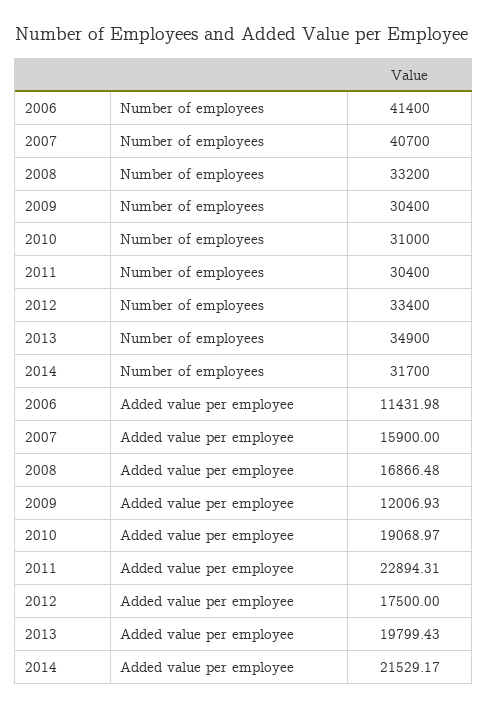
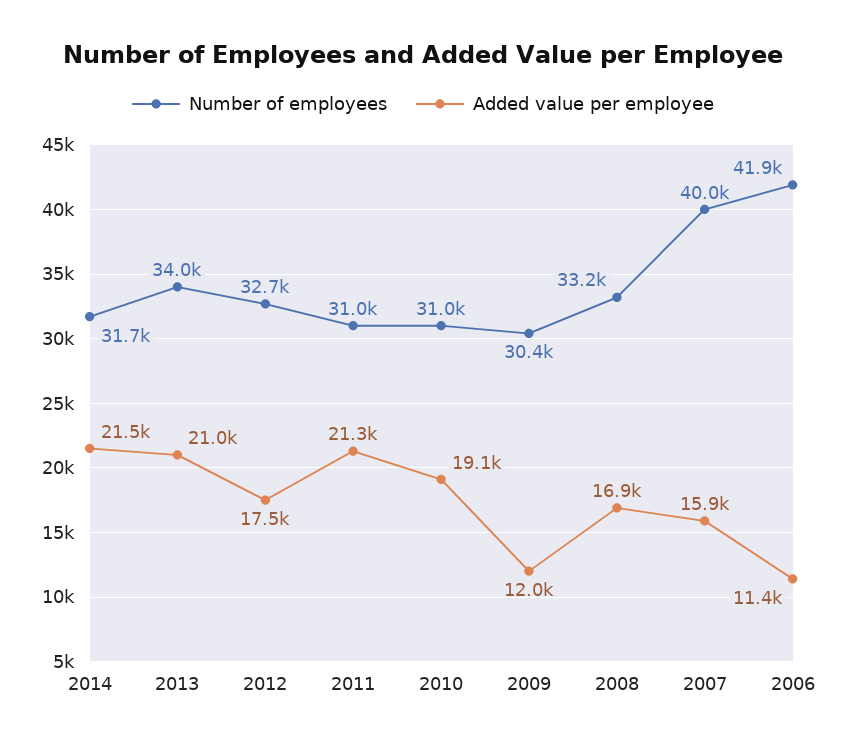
  {
    "Number of employees": {
-     "2006": 41400,
+     "2006": 41900,
-     "2007": 40700,
+     "2007": 40000,
      "2008": 33200,
      "2009": 30400,
      "2010": 31000,
-     "2011": 30400,
+     "2011": 31000,
-     "2012": 33400,
+     "2012": 32700,
-     "2013": 34900,
+     "2013": 34000,
      "2014": 31700
    },
    "Added value per employee": {
      "2006": 11431.98,
      "2007": 15900,
      "2008": 16866.48,
      "2009": 12006.93,
      "2010": 19068.97,
-     "2011": 22894.31,
+     "2011": 21300,
      "2012": 17500,
-     "2013": 19799.43,
+     "2013": 21000,
      "2014": 21529.17
    }
  }

